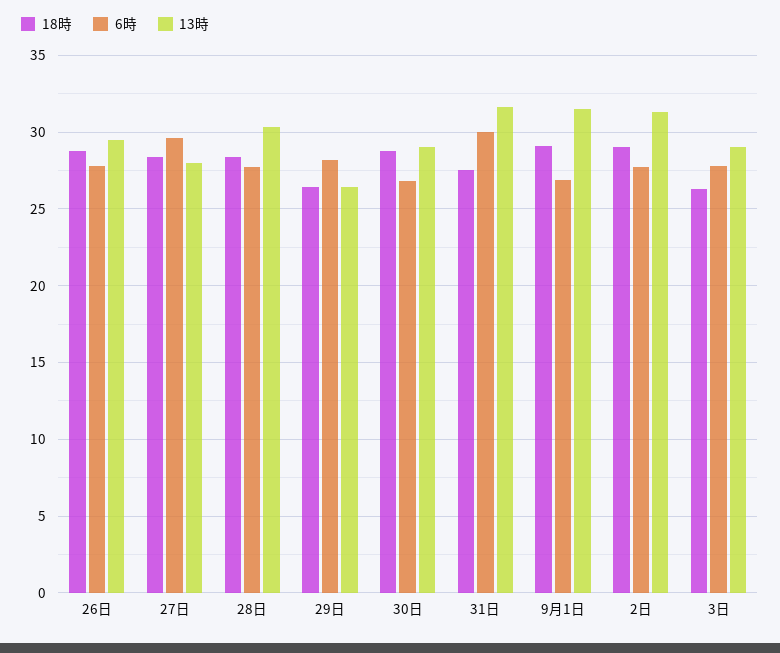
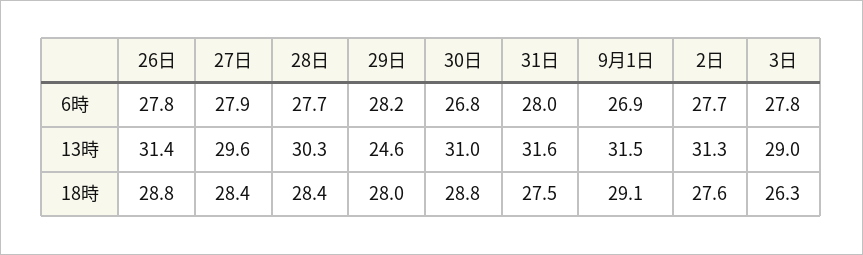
  {
    "18時": {
      "26日": 28.8,
      "27日": 28.4,
      "28日": 28.4,
-     "29日": 26.5,
+     "29日": 28,
      "30日": 28.8,
      "31日": 27.5,
      "9月1日": 29.1,
-     "2日": 29,
+     "2日": 27.6,
      "3日": 26.3
    },
    "6時": {
      "26日": 27.8,
-     "27日": 29.5,
+     "27日": 27.9,
      "28日": 27.7,
      "29日": 28.2,
      "30日": 26.8,
-     "31日": 30,
+     "31日": 28,
      "9月1日": 26.9,
      "2日": 27.7,
      "3日": 27.8
    },
    "13時": {
-     "26日": 29.5,
+     "26日": 31.4,
-     "27日": 28,
+     "27日": 29.6,
      "28日": 30.3,
-     "29日": 26.5,
+     "29日": 24.6,
-     "30日": 29,
+     "30日": 31,
      "31日": 31.6,
      "9月1日": 31.5,
      "2日": 31.3,
      "3日": 29
    }
  }

